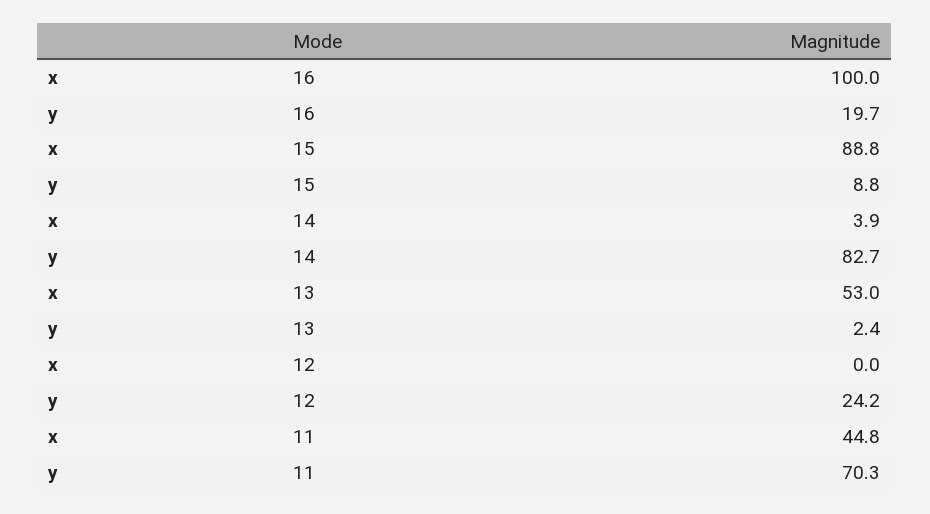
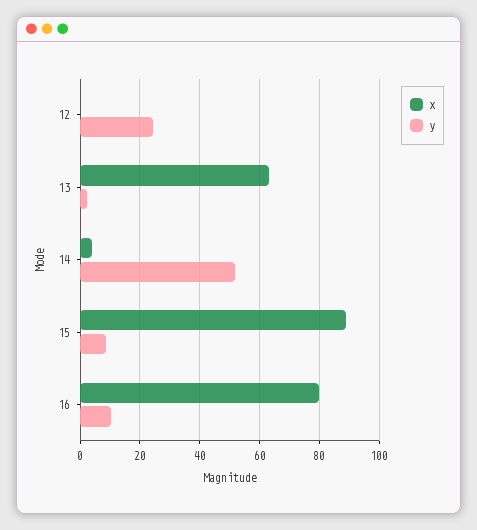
  {
    "x": {
-     "16": 100,
+     "16": 80,
      "15": 88.8,
      "14": 3.9,
-     "13": 53,
+     "13": 62.5,
-     "12": 0,
+     "12": 0
-     "11": 44.8
    },
    "y": {
-     "16": 19.7,
+     "16": 10,
      "15": 8.8,
-     "14": 82.7,
+     "14": 52.5,
      "13": 2.4,
-     "12": 24.2,
+     "12": 24.2
-     "11": 70.3
    }
  }

